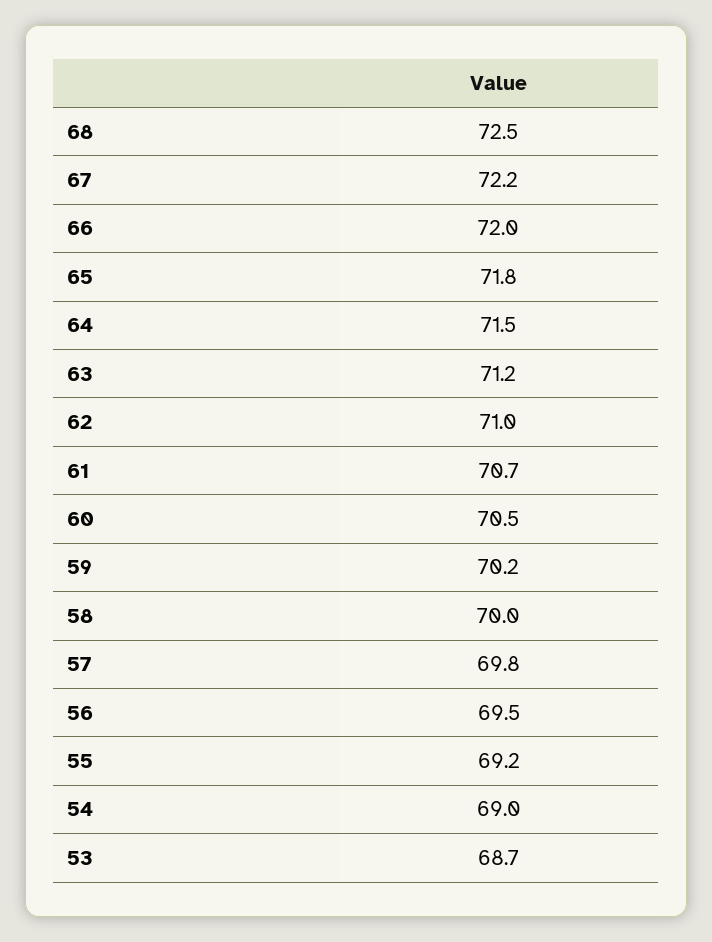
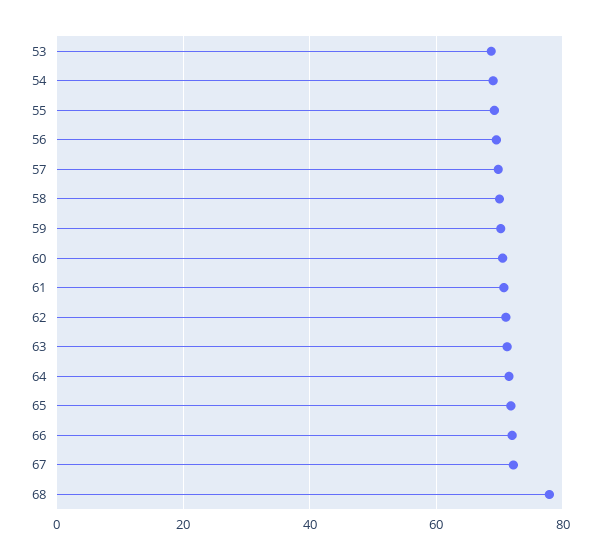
  {
-   "68": 72.5,
+   "68": 78,
    "67": 72.2,
    "66": 72,
    "65": 71.8,
    "64": 71.5,
    "63": 71.2,
    "62": 71,
    "61": 70.7,
    "60": 70.5,
    "59": 70.2,
    "58": 70,
    "57": 69.8,
    "56": 69.5,
    "55": 69.2,
    "54": 69,
    "53": 68.7
  }

